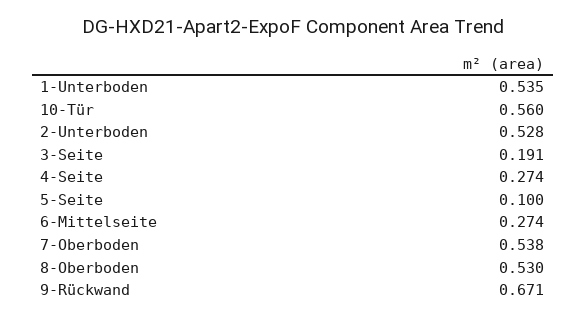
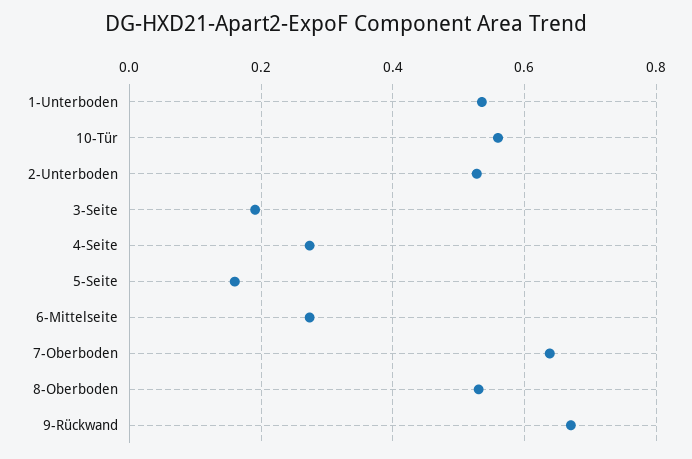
  {
    "1-Unterboden": 0.535,
    "10-Tür": 0.56,
    "2-Unterboden": 0.528,
    "3-Seite": 0.191,
    "4-Seite": 0.274,
-   "5-Seite": 0.1,
+   "5-Seite": 0.16,
    "6-Mittelseite": 0.274,
-   "7-Oberboden": 0.538,
+   "7-Oberboden": 0.64,
    "8-Oberboden": 0.53,
    "9-Rückwand": 0.671
  }

